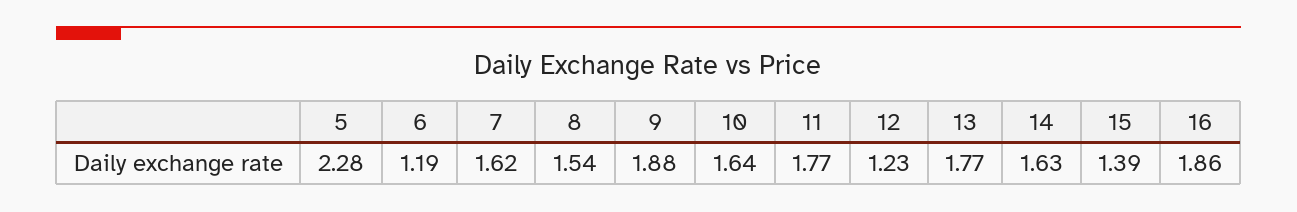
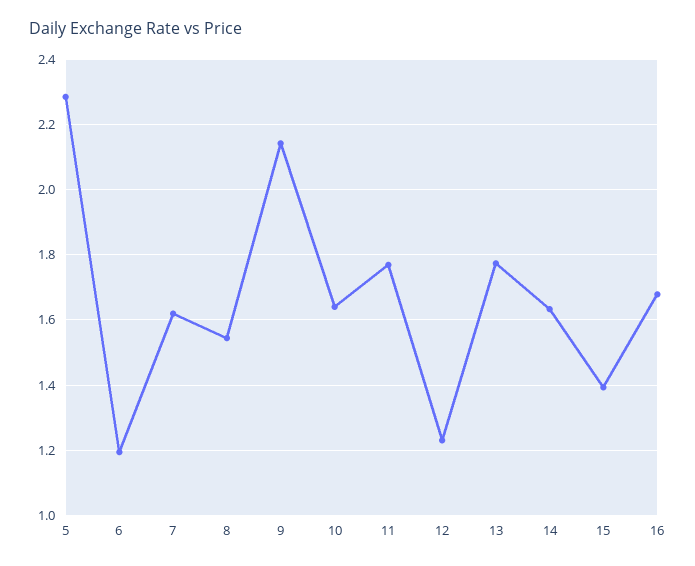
  {
    "5": 2.28,
    "6": 1.19,
    "7": 1.62,
    "8": 1.54,
-   "9": 1.88,
+   "9": 2.14,
    "10": 1.64,
    "11": 1.77,
    "12": 1.23,
    "13": 1.77,
    "14": 1.63,
    "15": 1.39,
-   "16": 1.86
+   "16": 1.68
  }

